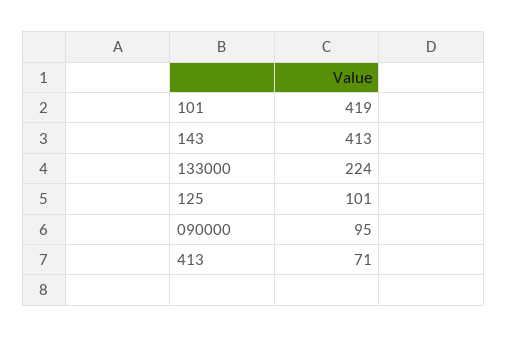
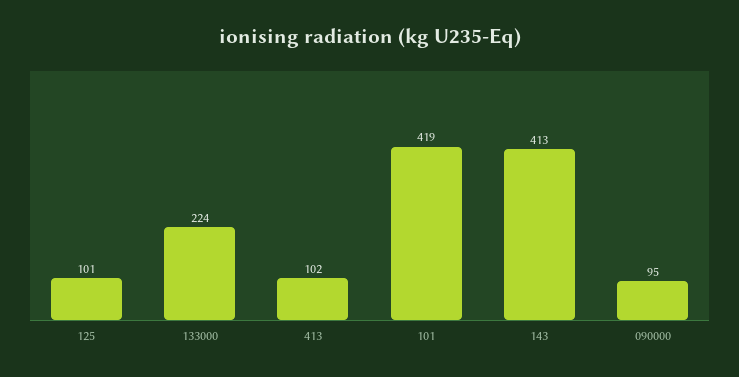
  {
    "101": 419,
    "143": 413,
    "133000": 224,
    "125": 101,
    "090000": 95,
-   "413": 71
+   "413": 102
  }

